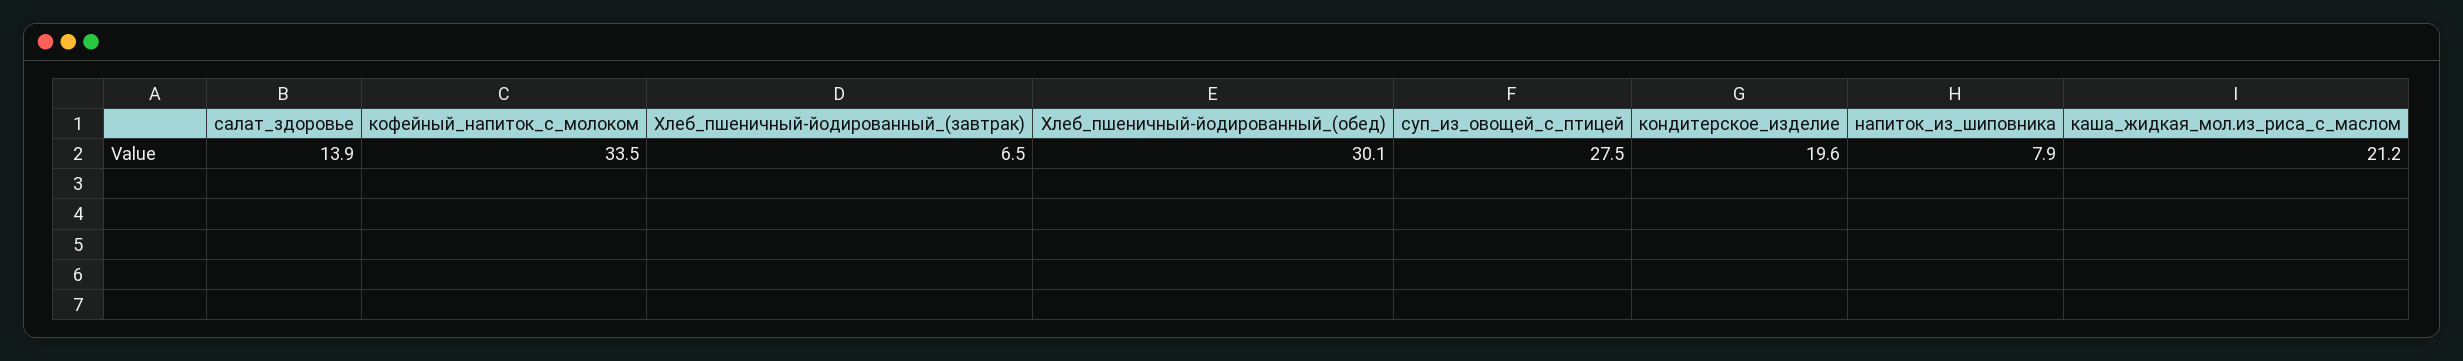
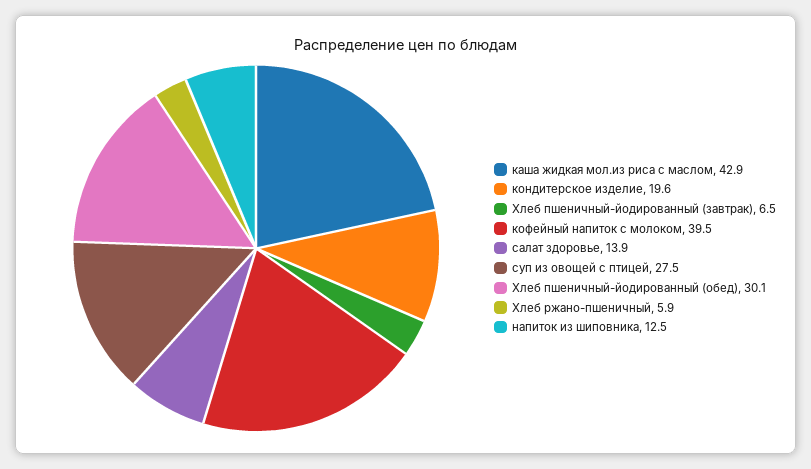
  {
    "салат_здоровье": 13.9,
-   "кофейный_напиток_с_молоком": 33.5,
+   "кофейный_напиток_с_молоком": 39.5,
    "Хлеб_пшеничный-йодированный_(завтрак)": 6.5,
    "Хлеб_пшеничный-йодированный_(обед)": 30.1,
    "суп_из_овощей_с_птицей": 27.5,
    "кондитерское_изделие": 19.6,
-   "напиток_из_шиповника": 7.9,
+   "напиток_из_шиповника": 12.5,
-   "каша_жидкая_мол.из_риса_с_маслом": 21.2
+   "каша_жидкая_мол.из_риса_с_маслом": 42.9,
+   "Хлеб ржано-пшеничный": 5.9
  }

